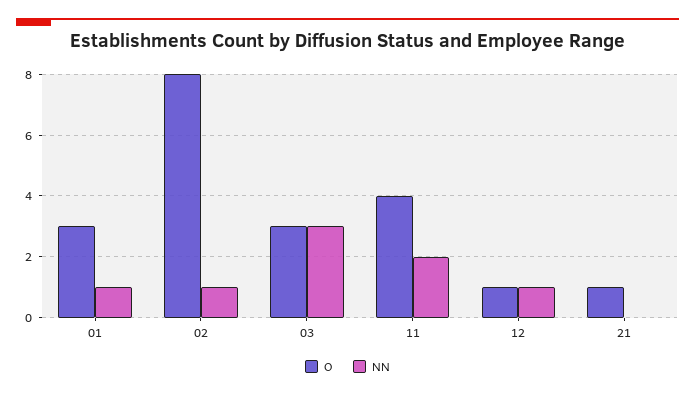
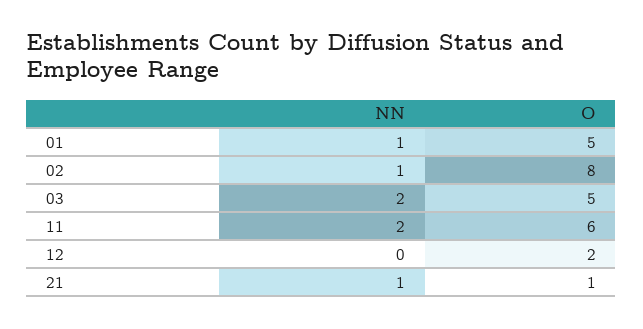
  {
    "O": {
-     "01": 3,
+     "01": 5,
      "02": 8,
-     "03": 3,
+     "03": 5,
-     "11": 4,
+     "11": 6,
-     "12": 1,
+     "12": 2,
      "21": 1
    },
    "NN": {
      "01": 1,
      "02": 1,
-     "03": 3,
+     "03": 2,
      "11": 2,
-     "12": 1,
+     "12": 0,
-     "21": 0
+     "21": 1
    }
  }

